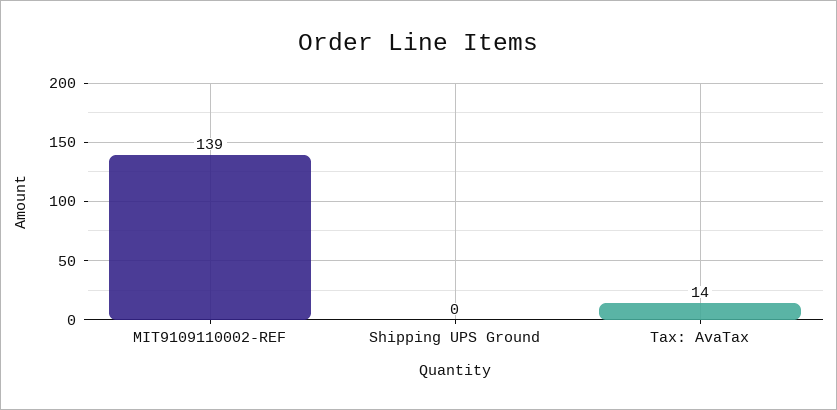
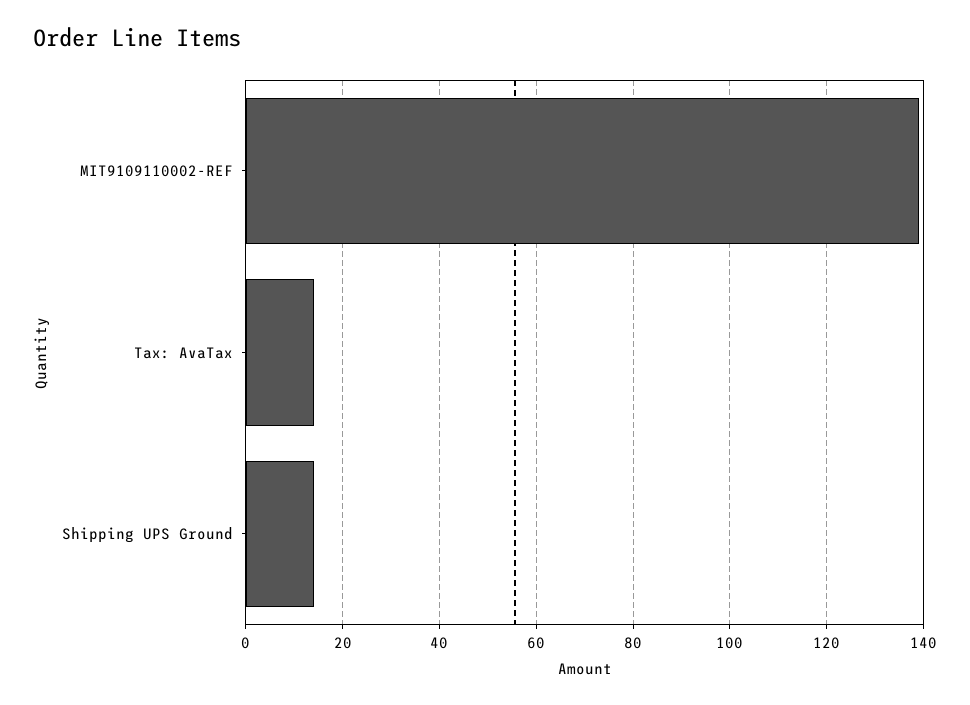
  {
    "MIT9109110002-REF": 139,
-   "Shipping UPS Ground": 0,
+   "Shipping UPS Ground": 15,
    "Tax: AvaTax": 14
  }

